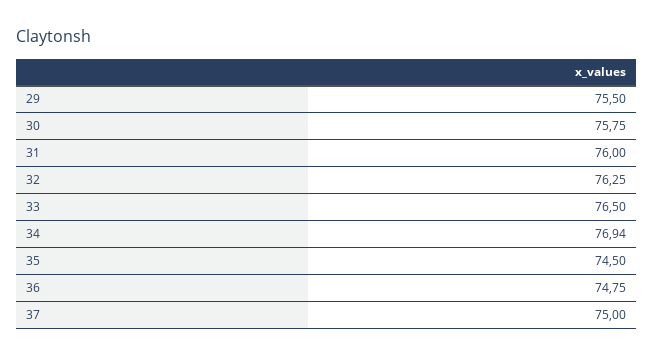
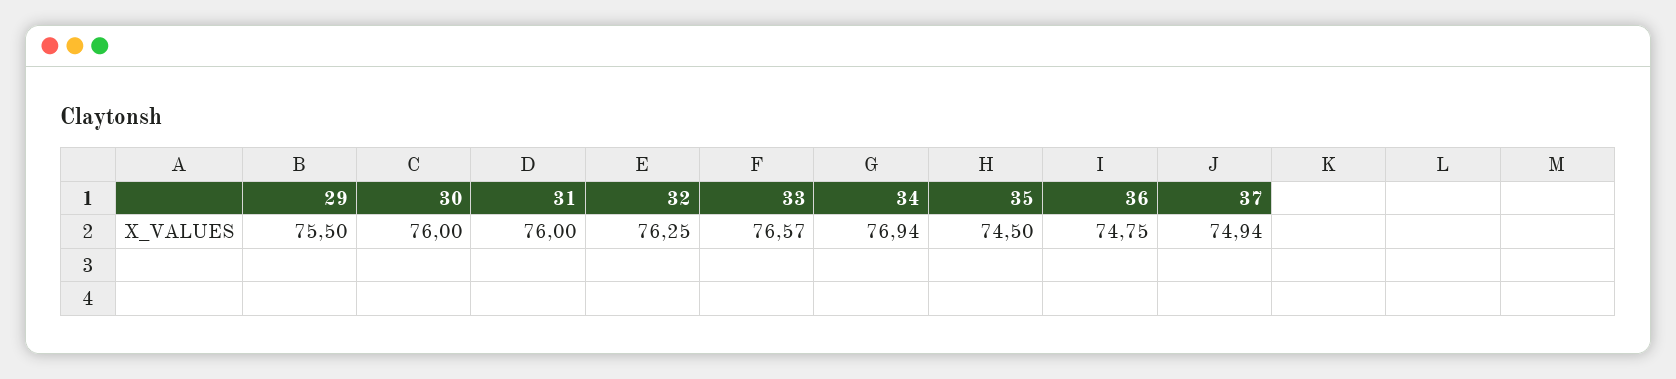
  {
    "29": 75.5,
-   "30": 75.75,
+   "30": 76,
    "31": 76,
    "32": 76.25,
-   "33": 76.5,
+   "33": 76.57,
    "34": 76.94,
    "35": 74.5,
    "36": 74.75,
-   "37": 75
+   "37": 74.94
  }

